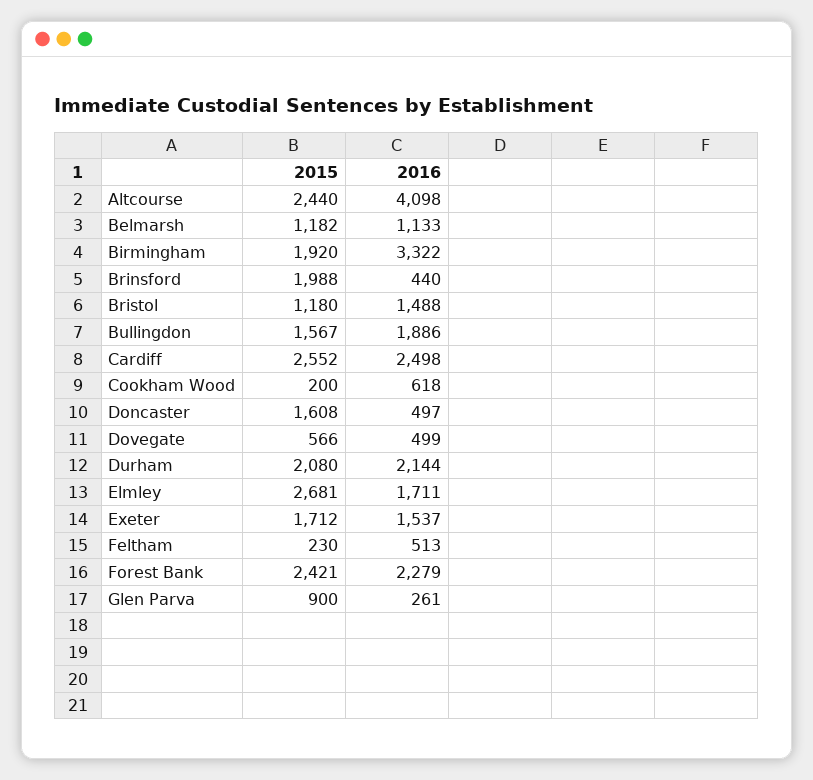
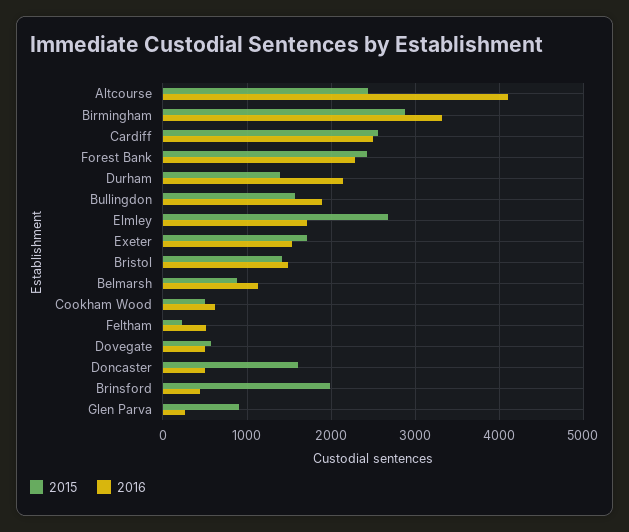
  {
    "2015": {
      "Altcourse": 2440,
-     "Belmarsh": 1182,
+     "Belmarsh": 900,
-     "Birmingham": 1920,
+     "Birmingham": 2900,
      "Brinsford": 1988,
-     "Bristol": 1180,
+     "Bristol": 1400,
      "Bullingdon": 1567,
      "Cardiff": 2552,
-     "Cookham Wood": 200,
+     "Cookham Wood": 500,
      "Doncaster": 1608,
      "Dovegate": 566,
-     "Durham": 2080,
+     "Durham": 1400,
      "Elmley": 2681,
      "Exeter": 1712,
      "Feltham": 230,
      "Forest Bank": 2421,
      "Glen Parva": 900
    },
    "2016": {
      "Altcourse": 4098,
      "Belmarsh": 1133,
      "Birmingham": 3322,
      "Brinsford": 440,
      "Bristol": 1488,
      "Bullingdon": 1886,
      "Cardiff": 2498,
      "Cookham Wood": 618,
      "Doncaster": 497,
      "Dovegate": 499,
      "Durham": 2144,
      "Elmley": 1711,
      "Exeter": 1537,
      "Feltham": 513,
      "Forest Bank": 2279,
      "Glen Parva": 261
    }
  }

